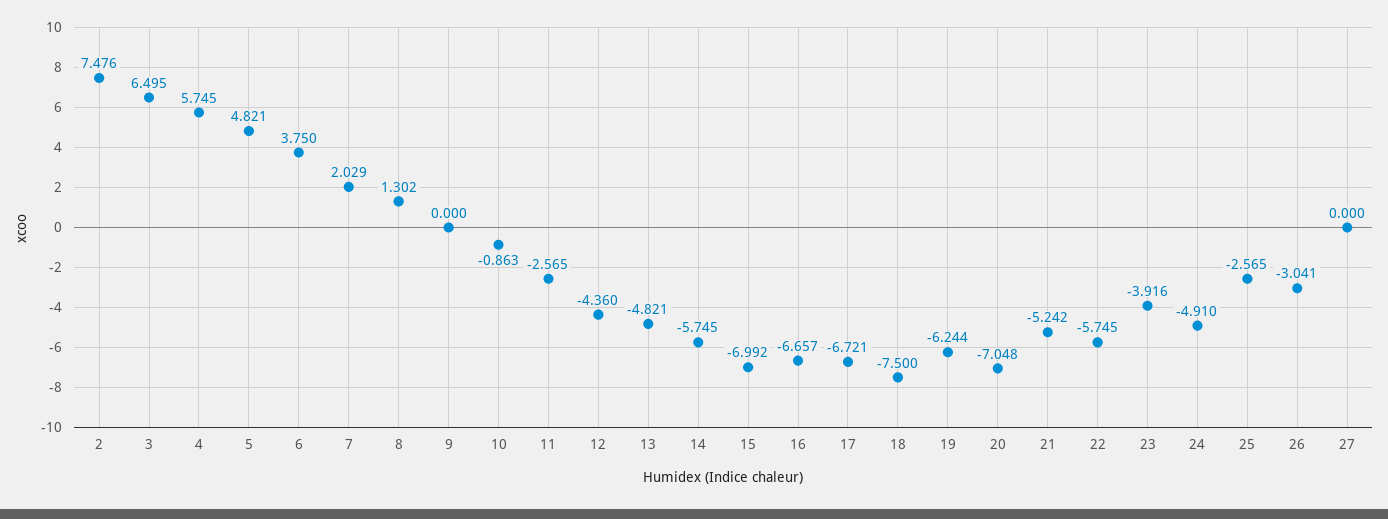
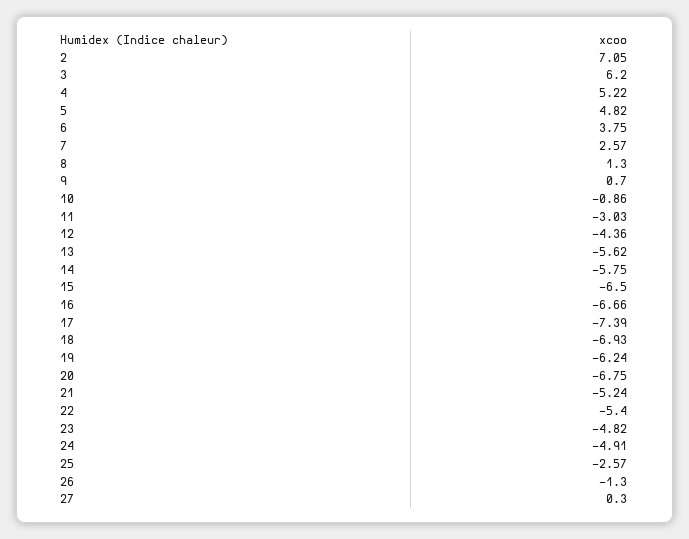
  {
-   "2": 7.476,
+   "2": 7.05,
-   "3": 6.495,
+   "3": 6.2,
-   "4": 5.745,
+   "4": 5.22,
    "5": 4.821,
    "6": 3.75,
-   "7": 2.029,
+   "7": 2.57,
    "8": 1.302,
-   "9": 0,
+   "9": 0.7,
    "10": -0.863,
-   "11": -2.565,
+   "11": -3.03,
    "12": -4.36,
-   "13": -4.821,
+   "13": -5.62,
    "14": -5.745,
-   "15": -6.992,
+   "15": -6.5,
    "16": -6.657,
-   "17": -6.721,
+   "17": -7.39,
-   "18": -7.5,
+   "18": -6.93,
    "19": -6.244,
-   "20": -7.048,
+   "20": -6.75,
    "21": -5.242,
-   "22": -5.745,
+   "22": -5.4,
-   "23": -3.916,
+   "23": -4.82,
    "24": -4.91,
    "25": -2.565,
-   "26": -3.041,
+   "26": -1.3,
-   "27": 0
+   "27": 0.3
  }

